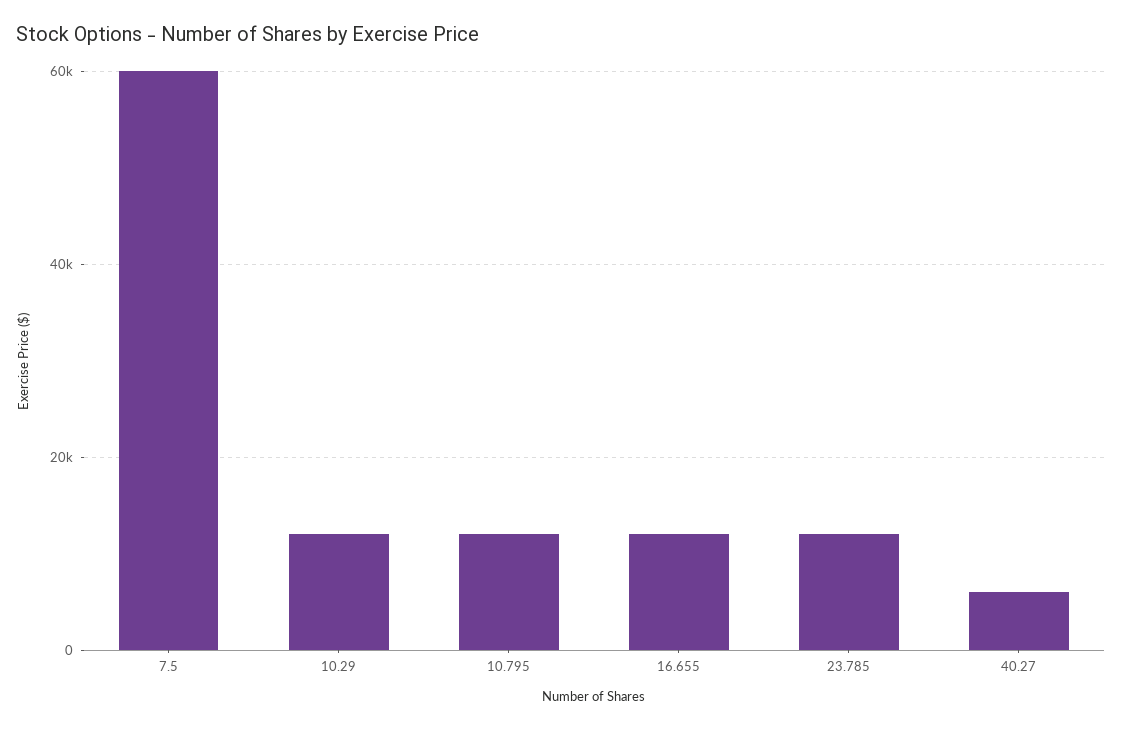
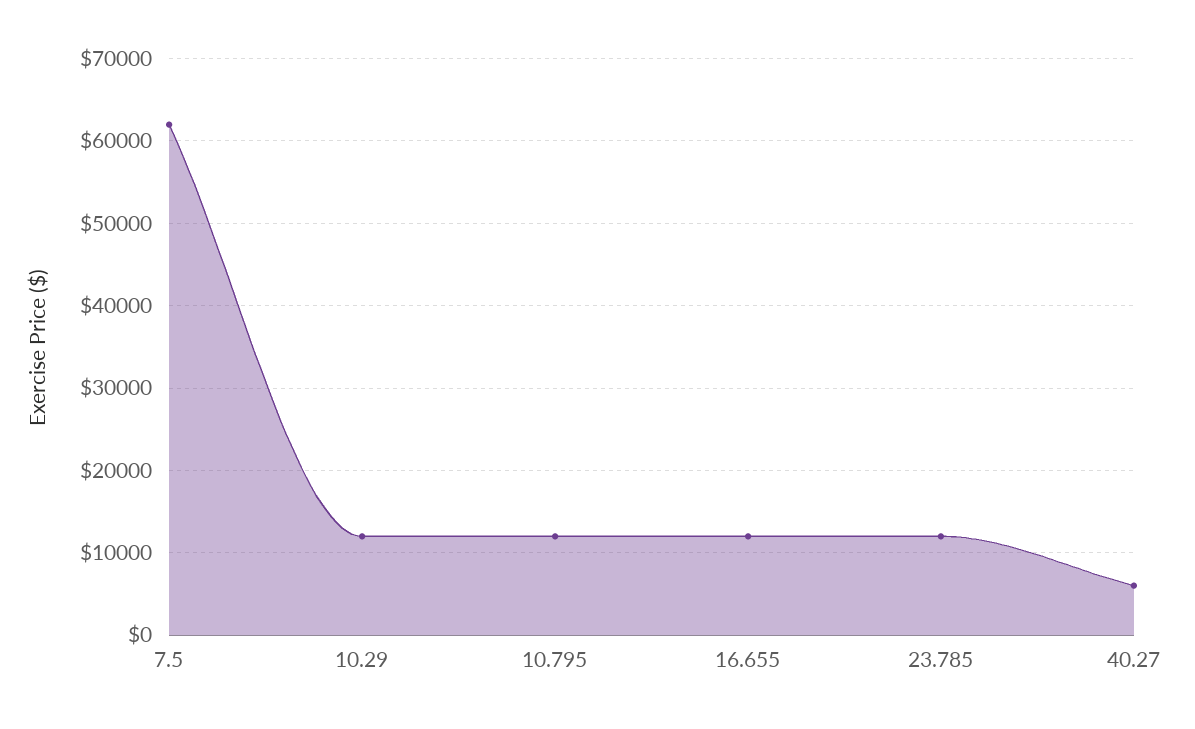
  {
-   "7.5": 60000,
+   "7.5": 62000,
    "10.29": 12000,
    "10.795": 12000,
    "16.655": 12000,
    "23.785": 12000,
    "40.27": 6000
  }

